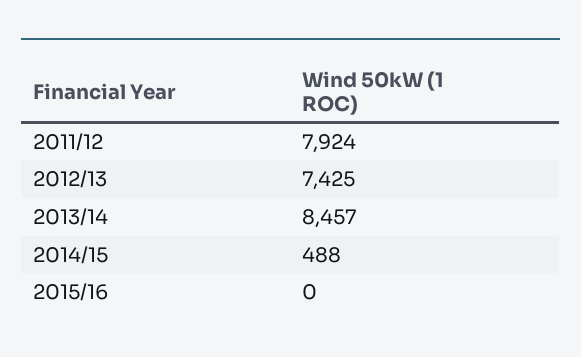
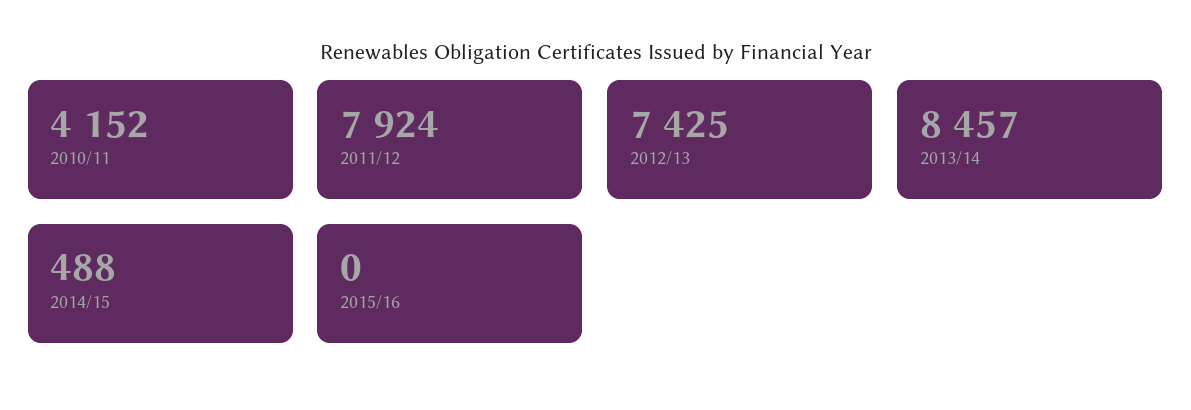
  {
    "2011/12": 7924,
    "2012/13": 7425,
    "2013/14": 8457,
    "2014/15": 488,
-   "2015/16": 0
+   "2015/16": 0,
+   "2010/11": 4152
  }

